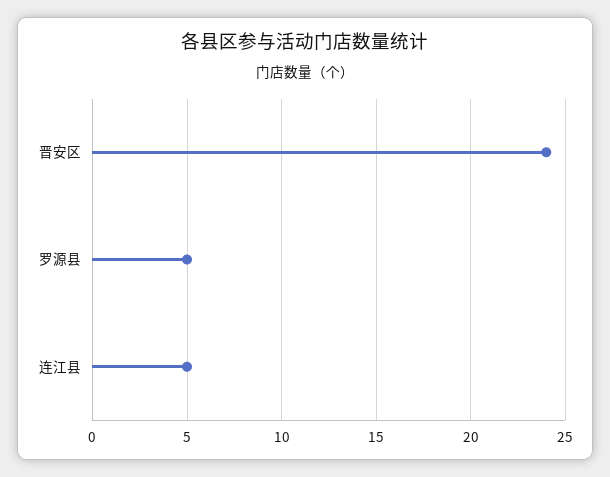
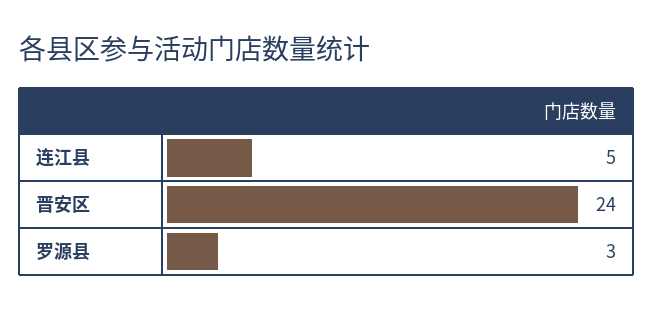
  {
    "晋安区": 24,
-   "罗源县": 5,
+   "罗源县": 3,
    "连江县": 5
  }

